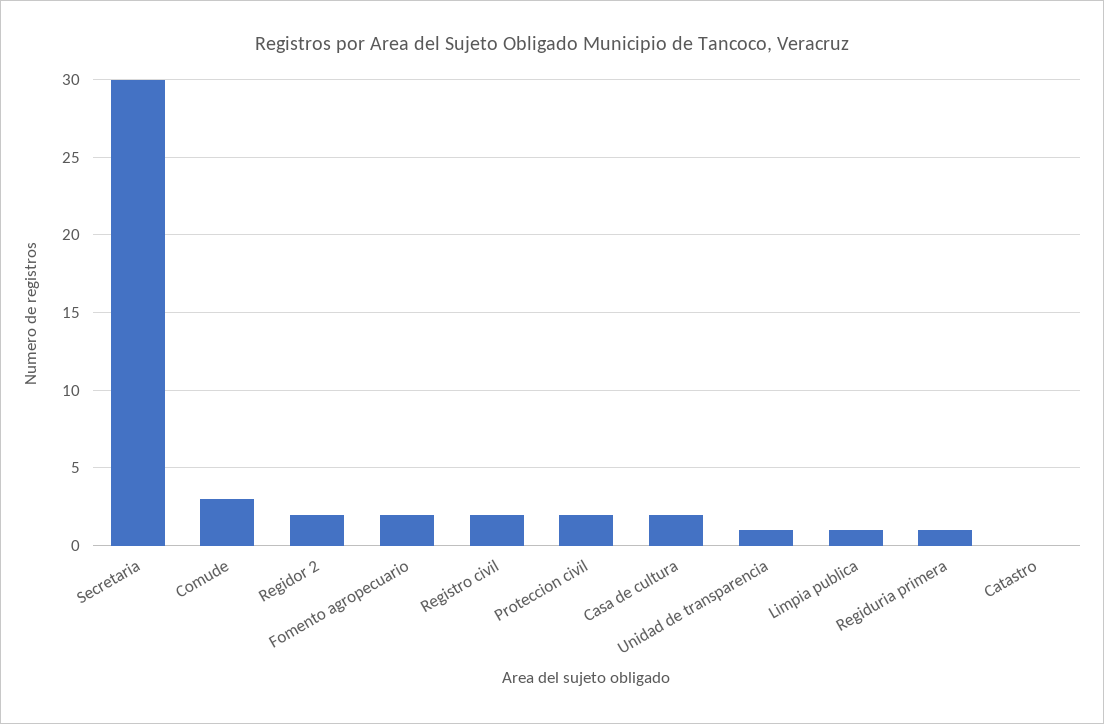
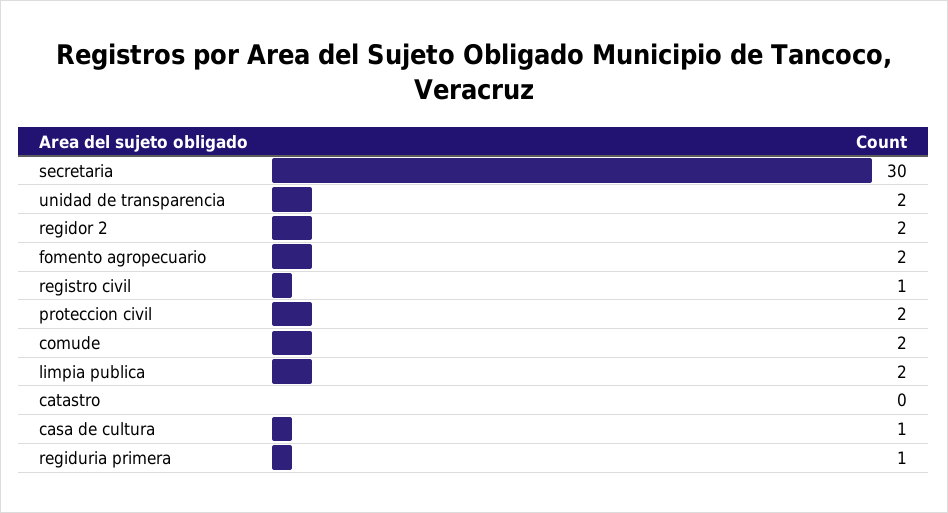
  {
    "Secretaria": 30,
-   "Comude": 3,
+   "Comude": 2,
    "Regidor 2": 2,
    "Fomento agropecuario": 2,
-   "Registro civil": 2,
+   "Registro civil": 1,
    "Proteccion civil": 2,
-   "Casa de cultura": 2,
+   "Casa de cultura": 1,
-   "Unidad de transparencia": 1,
+   "Unidad de transparencia": 2,
-   "Limpia publica": 1,
+   "Limpia publica": 2,
    "Regiduria primera": 1,
    "Catastro": 0
  }

